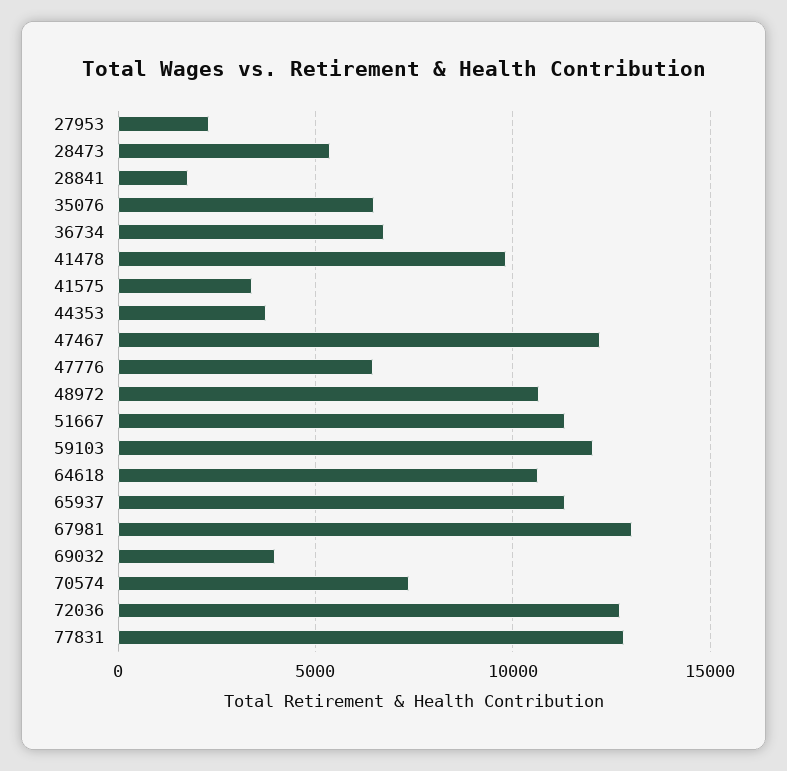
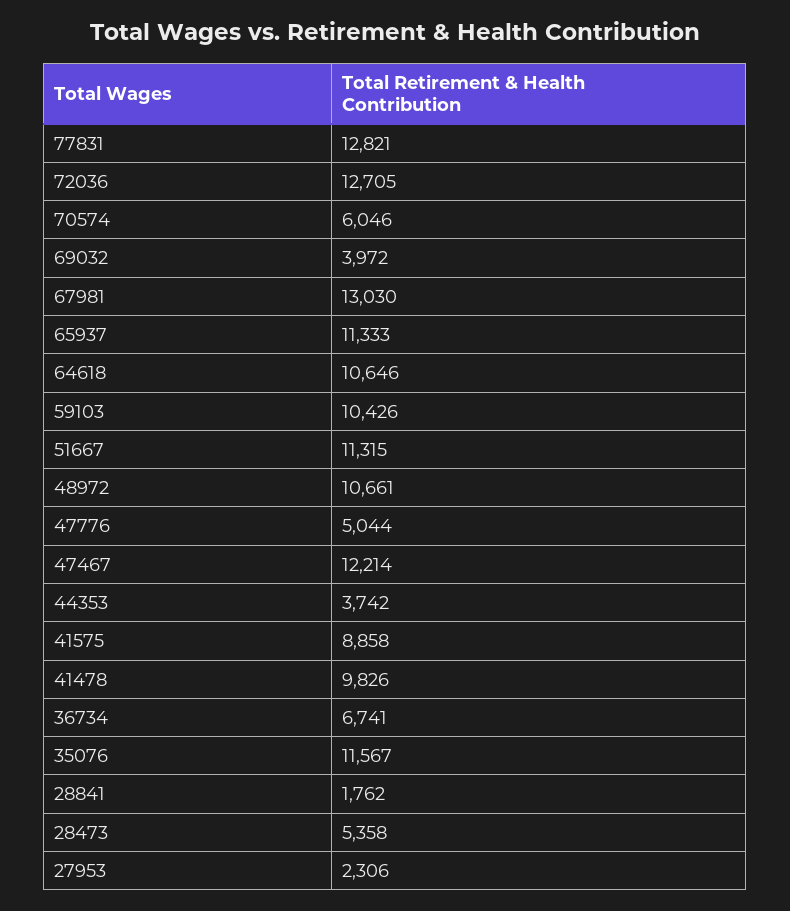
  {
    "27953": 2306,
    "28473": 5358,
    "28841": 1762,
-   "35076": 6500,
+   "35076": 11567,
    "36734": 6741,
    "41478": 9826,
-   "41575": 3500,
+   "41575": 8858,
    "44353": 3742,
    "47467": 12214,
-   "47776": 6500,
+   "47776": 5044,
    "48972": 10661,
    "51667": 11315,
-   "59103": 12000,
+   "59103": 10426,
    "64618": 10646,
    "65937": 11333,
    "67981": 13030,
    "69032": 3972,
-   "70574": 7500,
+   "70574": 6046,
    "72036": 12705,
    "77831": 12821
  }

